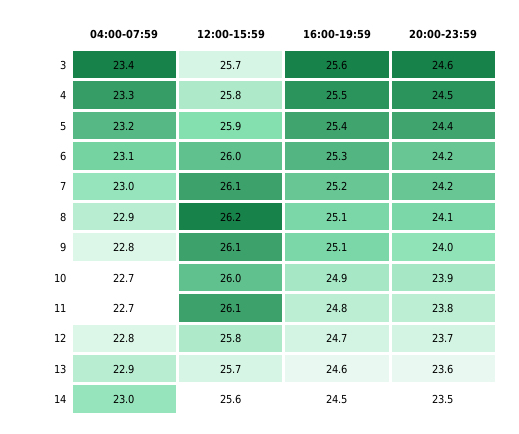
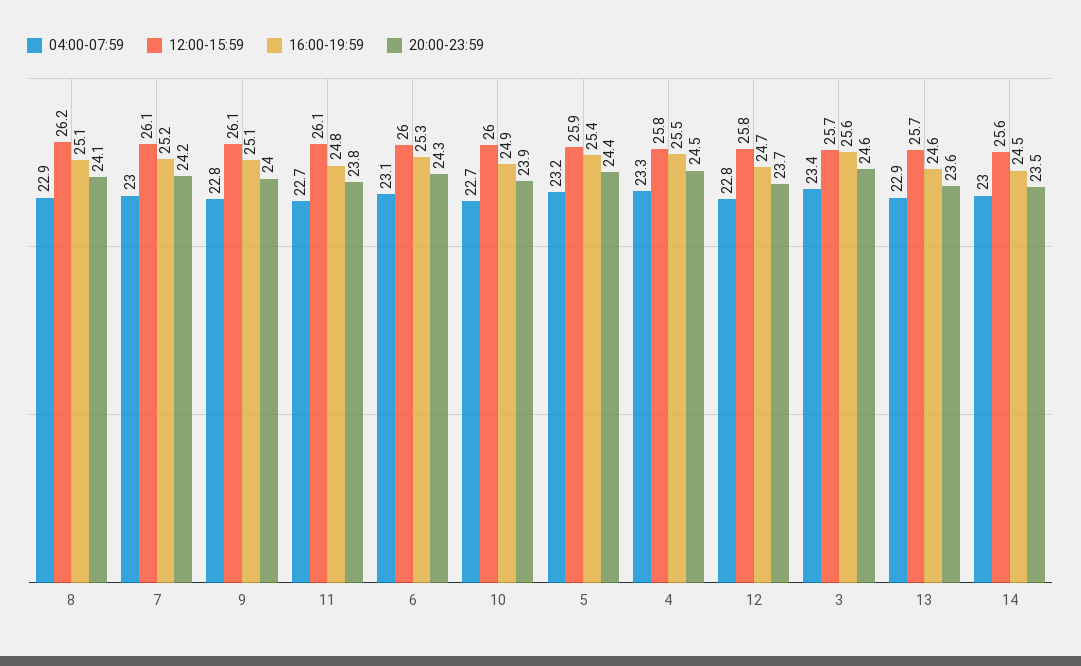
  {
    "04:00-07:59": {
      "3": 23.4,
      "4": 23.3,
      "5": 23.2,
      "6": 23.1,
      "7": 23,
      "8": 22.9,
      "9": 22.8,
      "10": 22.7,
      "11": 22.7,
      "12": 22.8,
      "13": 22.9,
      "14": 23
    },
    "12:00-15:59": {
      "3": 25.7,
      "4": 25.8,
      "5": 25.9,
      "6": 26,
      "7": 26.1,
      "8": 26.2,
      "9": 26.1,
      "10": 26,
      "11": 26.1,
      "12": 25.8,
      "13": 25.7,
      "14": 25.6
    },
    "16:00-19:59": {
      "3": 25.6,
      "4": 25.5,
      "5": 25.4,
      "6": 25.3,
      "7": 25.2,
      "8": 25.1,
      "9": 25.1,
      "10": 24.9,
      "11": 24.8,
      "12": 24.7,
      "13": 24.6,
      "14": 24.5
    },
    "20:00-23:59": {
      "3": 24.6,
      "4": 24.5,
      "5": 24.4,
-     "6": 24.2,
+     "6": 24.3,
      "7": 24.2,
      "8": 24.1,
      "9": 24,
      "10": 23.9,
      "11": 23.8,
      "12": 23.7,
      "13": 23.6,
      "14": 23.5
    }
  }

